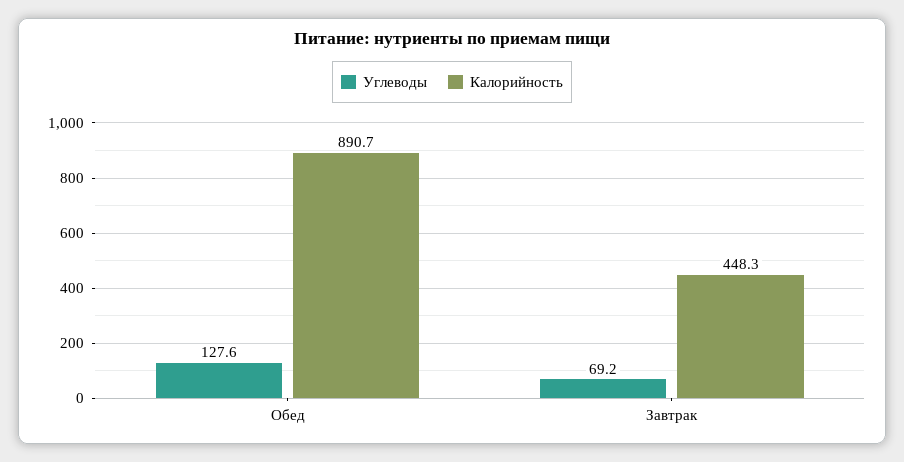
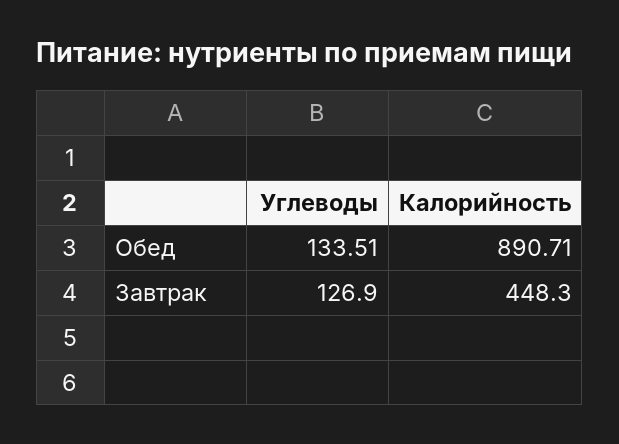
  {
    "Углеводы": {
-     "Обед": 127.6,
+     "Обед": 133.51,
-     "Завтрак": 69.2
+     "Завтрак": 126.9
    },
    "Калорийность": {
      "Обед": 890.71,
      "Завтрак": 448.3
    }
  }

